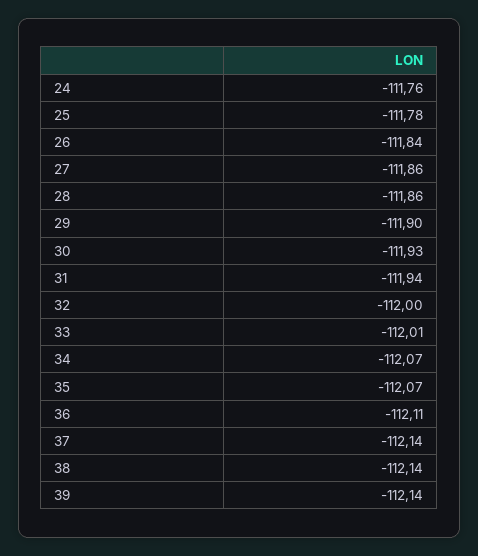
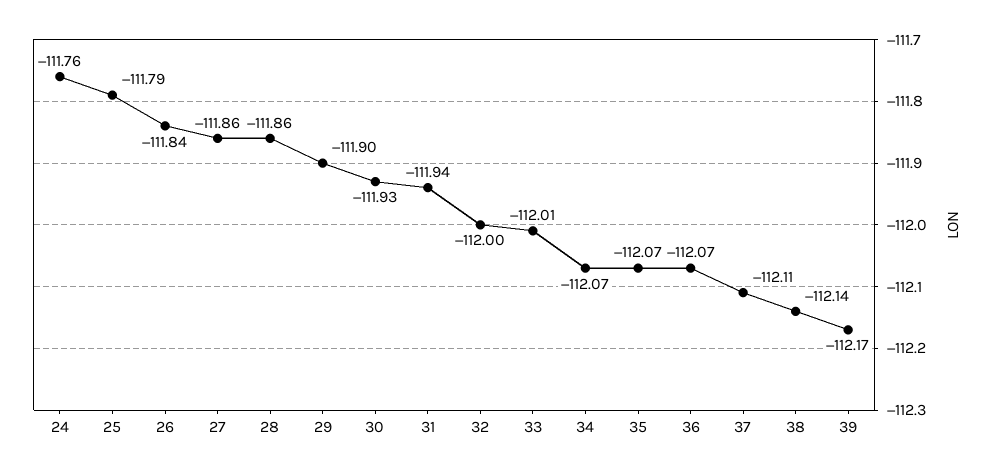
  {
    "24": -111.76,
-   "25": -111.78,
+   "25": -111.79,
    "26": -111.84,
    "27": -111.86,
    "28": -111.86,
    "29": -111.9,
    "30": -111.93,
    "31": -111.94,
    "32": -112,
    "33": -112.01,
    "34": -112.07,
    "35": -112.07,
-   "36": -112.11,
+   "36": -112.07,
-   "37": -112.14,
+   "37": -112.11,
    "38": -112.14,
-   "39": -112.14
+   "39": -112.17
  }

